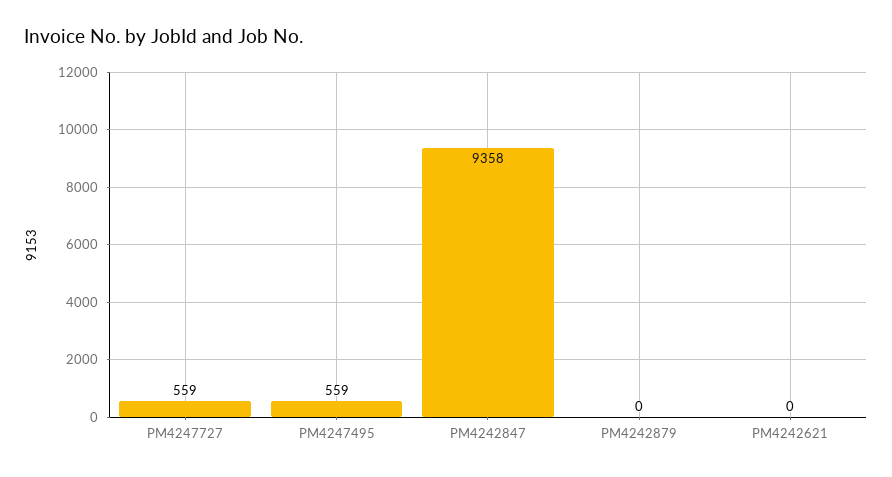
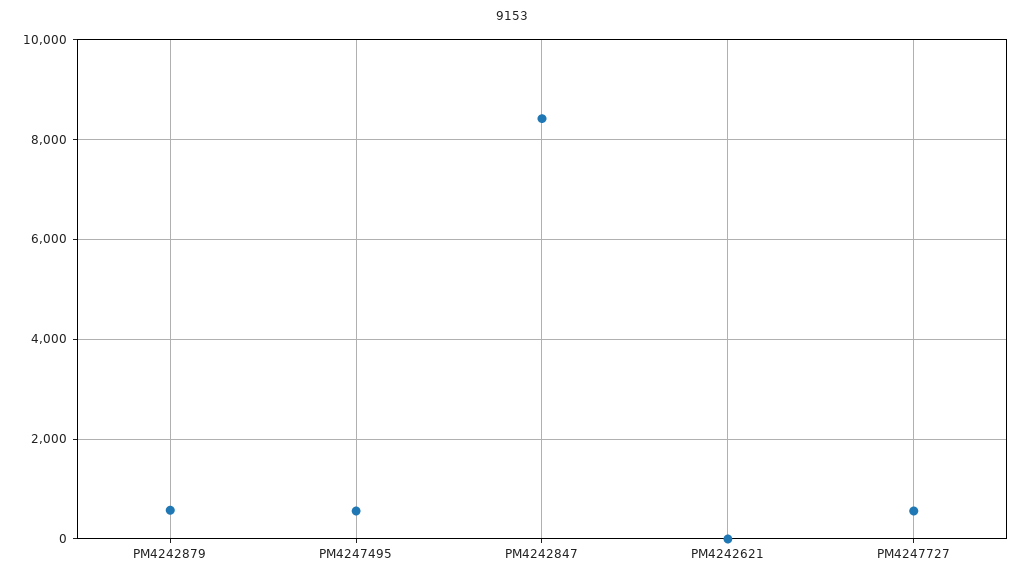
  {
    "PM4247727": 559,
    "PM4247495": 559,
-   "PM4242847": 9358,
+   "PM4242847": 8400,
-   "PM4242879": 0,
+   "PM4242879": 600,
    "PM4242621": 0
  }

